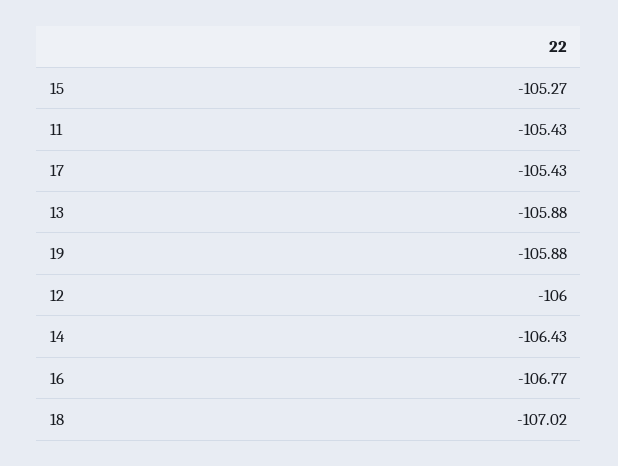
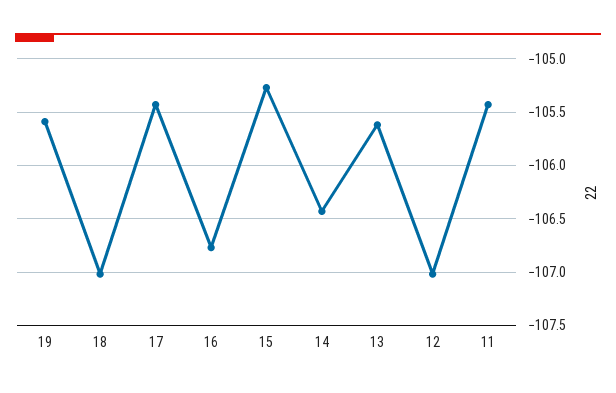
  {
    "15": -105.27,
    "11": -105.43,
    "17": -105.43,
-   "13": -105.88,
+   "13": -105.6,
-   "19": -105.88,
+   "19": -105.6,
-   "12": -106,
+   "12": -107,
    "14": -106.43,
    "16": -106.77,
    "18": -107.02
  }

